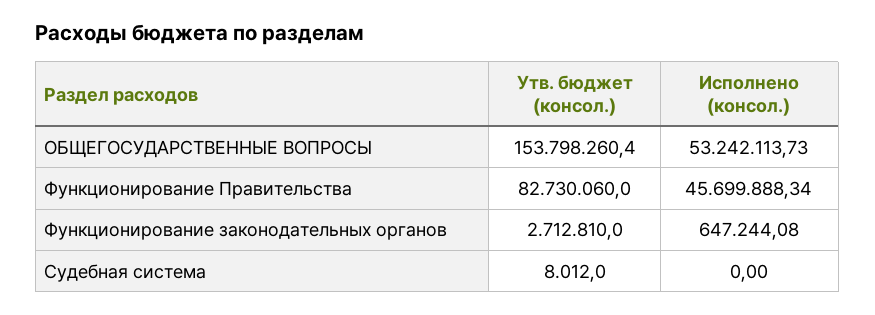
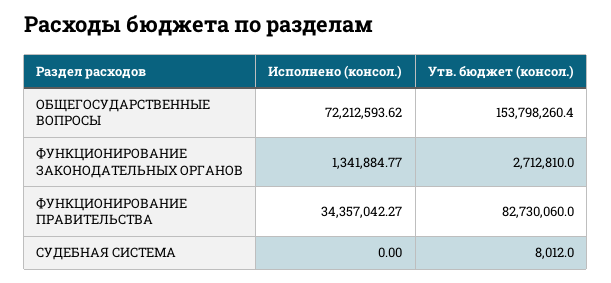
  {
    "Утв. бюджет (консол.)": {
      "ОБЩЕГОСУДАРСТВЕННЫЕ ВОПРОСЫ": 153798260.4,
      "Функционирование Правительства": 82730060,
      "Функционирование законодательных органов": 2712810,
      "Судебная система": 8012
    },
    "Исполнено (консол.)": {
-     "ОБЩЕГОСУДАРСТВЕННЫЕ ВОПРОСЫ": 53242113.73,
+     "ОБЩЕГОСУДАРСТВЕННЫЕ ВОПРОСЫ": 72212593.62,
-     "Функционирование Правительства": 45699888.34,
+     "Функционирование Правительства": 34357042.27,
-     "Функционирование законодательных органов": 647244.08,
+     "Функционирование законодательных органов": 1341884.77,
      "Судебная система": 0
    }
  }

